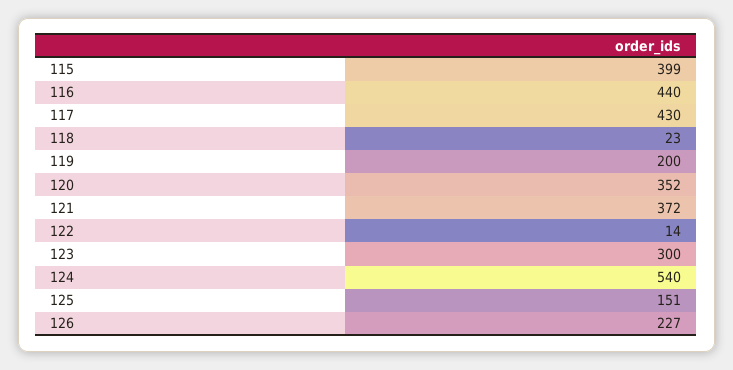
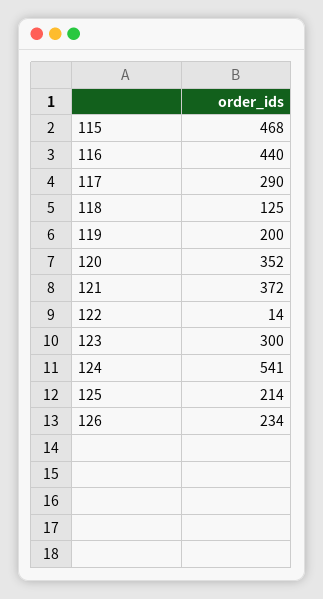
  {
-   "115": 399,
+   "115": 468,
    "116": 440,
-   "117": 430,
+   "117": 290,
-   "118": 23,
+   "118": 125,
    "119": 200,
    "120": 352,
    "121": 372,
    "122": 14,
    "123": 300,
-   "124": 540,
+   "124": 541,
-   "125": 151,
+   "125": 214,
-   "126": 227
+   "126": 234
  }

